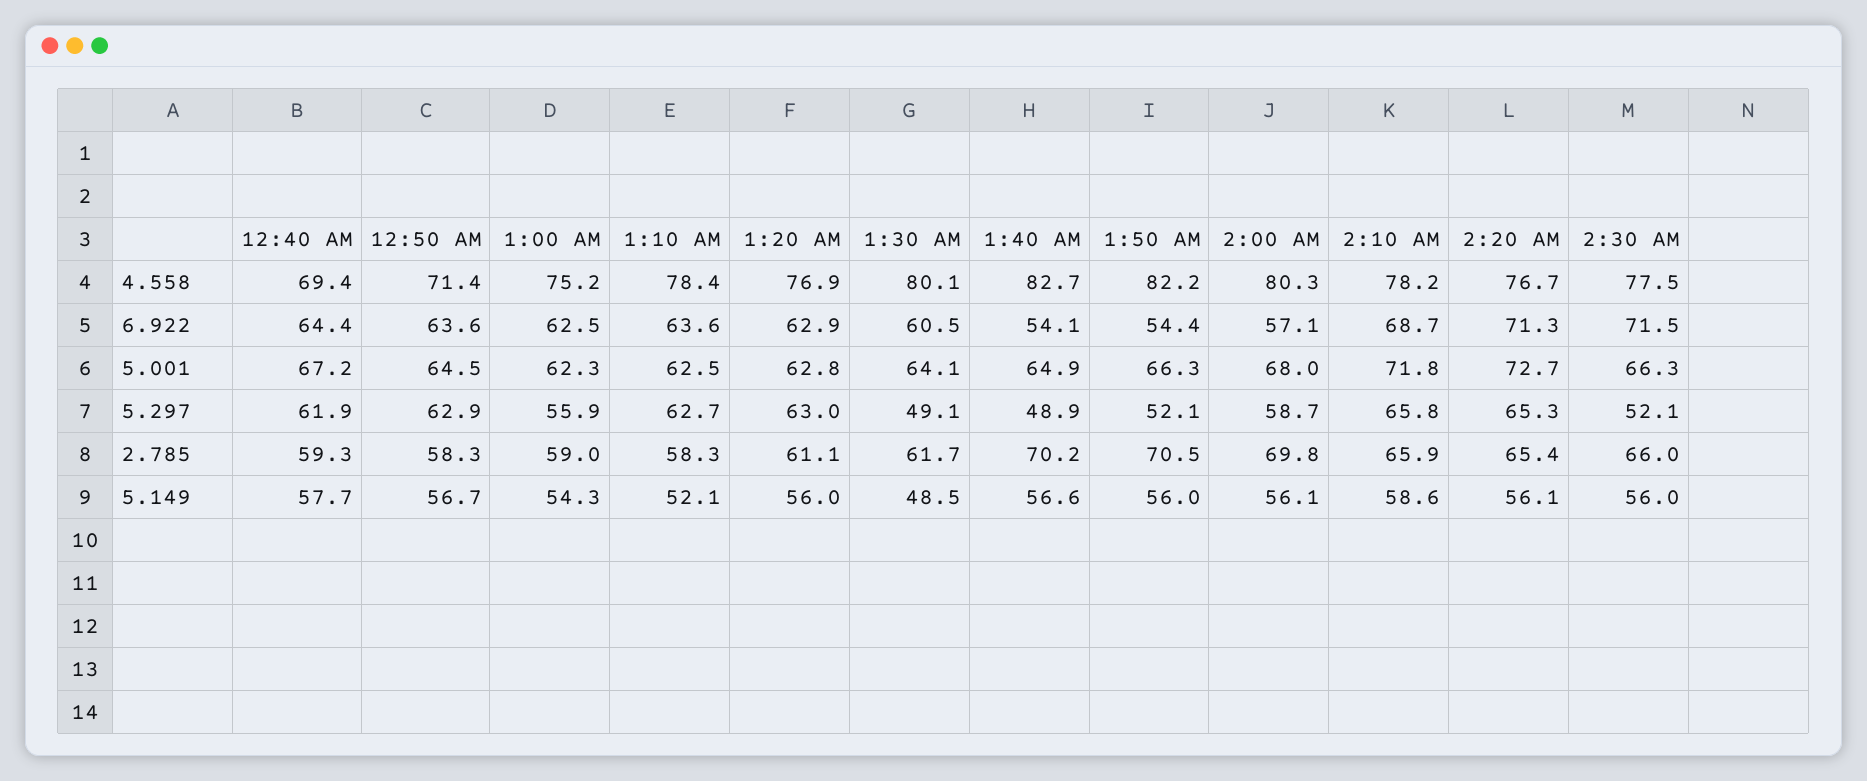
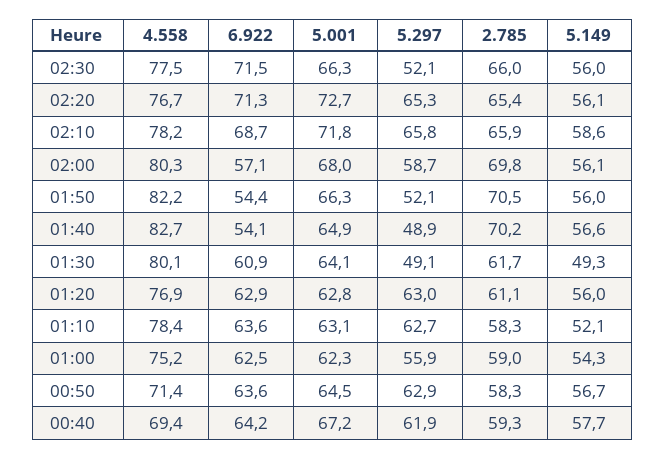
  {
    "12:40 AM": {
      "4.558": 69.4,
-     "6.922": 64.4,
+     "6.922": 64.2,
      "5.001": 67.2,
      "5.297": 61.9,
      "2.785": 59.3,
      "5.149": 57.7
    },
    "12:50 AM": {
      "4.558": 71.4,
      "6.922": 63.6,
      "5.001": 64.5,
      "5.297": 62.9,
      "2.785": 58.3,
      "5.149": 56.7
    },
    "1:00 AM": {
      "4.558": 75.2,
      "6.922": 62.5,
      "5.001": 62.3,
      "5.297": 55.9,
      "2.785": 59,
      "5.149": 54.3
    },
    "1:10 AM": {
      "4.558": 78.4,
      "6.922": 63.6,
-     "5.001": 62.5,
+     "5.001": 63.1,
      "5.297": 62.7,
      "2.785": 58.3,
      "5.149": 52.1
    },
    "1:20 AM": {
      "4.558": 76.9,
      "6.922": 62.9,
      "5.001": 62.8,
      "5.297": 63,
      "2.785": 61.1,
      "5.149": 56
    },
    "1:30 AM": {
      "4.558": 80.1,
-     "6.922": 60.5,
+     "6.922": 60.9,
      "5.001": 64.1,
      "5.297": 49.1,
      "2.785": 61.7,
-     "5.149": 48.5
+     "5.149": 49.3
    },
    "1:40 AM": {
      "4.558": 82.7,
      "6.922": 54.1,
      "5.001": 64.9,
      "5.297": 48.9,
      "2.785": 70.2,
      "5.149": 56.6
    },
    "1:50 AM": {
      "4.558": 82.2,
      "6.922": 54.4,
      "5.001": 66.3,
      "5.297": 52.1,
      "2.785": 70.5,
      "5.149": 56
    },
    "2:00 AM": {
      "4.558": 80.3,
      "6.922": 57.1,
      "5.001": 68,
      "5.297": 58.7,
      "2.785": 69.8,
      "5.149": 56.1
    },
    "2:10 AM": {
      "4.558": 78.2,
      "6.922": 68.7,
      "5.001": 71.8,
      "5.297": 65.8,
      "2.785": 65.9,
      "5.149": 58.6
    },
    "2:20 AM": {
      "4.558": 76.7,
      "6.922": 71.3,
      "5.001": 72.7,
      "5.297": 65.3,
      "2.785": 65.4,
      "5.149": 56.1
    },
    "2:30 AM": {
      "4.558": 77.5,
      "6.922": 71.5,
      "5.001": 66.3,
      "5.297": 52.1,
      "2.785": 66,
      "5.149": 56
    }
  }

